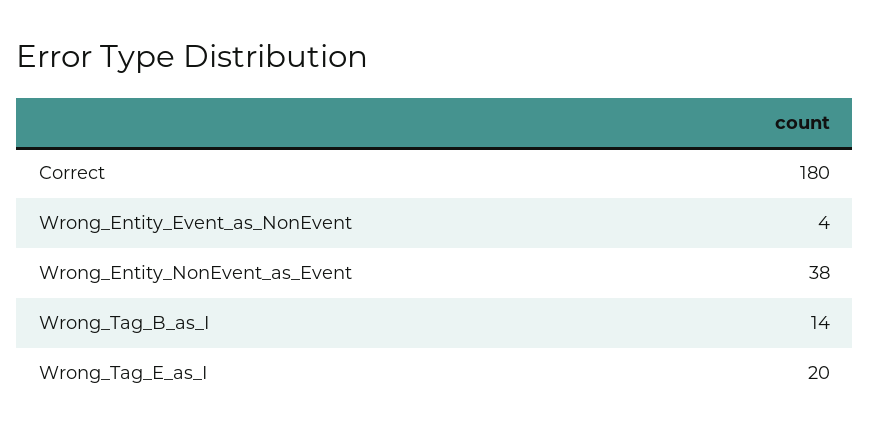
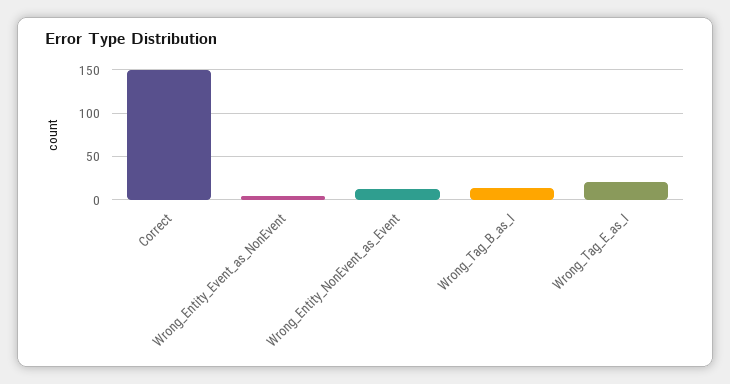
  {
-   "Correct": 180,
+   "Correct": 150,
    "Wrong_Entity_Event_as_NonEvent": 4,
-   "Wrong_Entity_NonEvent_as_Event": 38,
+   "Wrong_Entity_NonEvent_as_Event": 10,
    "Wrong_Tag_B_as_I": 14,
    "Wrong_Tag_E_as_I": 20
  }

